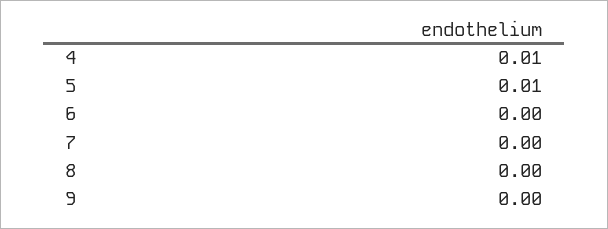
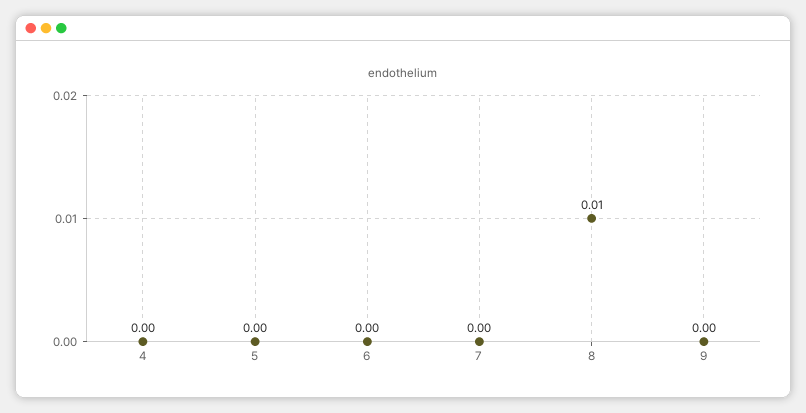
  {
-   "4": 0.01,
+   "4": 0,
-   "5": 0.01,
+   "5": 0,
    "6": 0,
    "7": 0,
-   "8": 0,
+   "8": 0.01,
    "9": 0
  }

